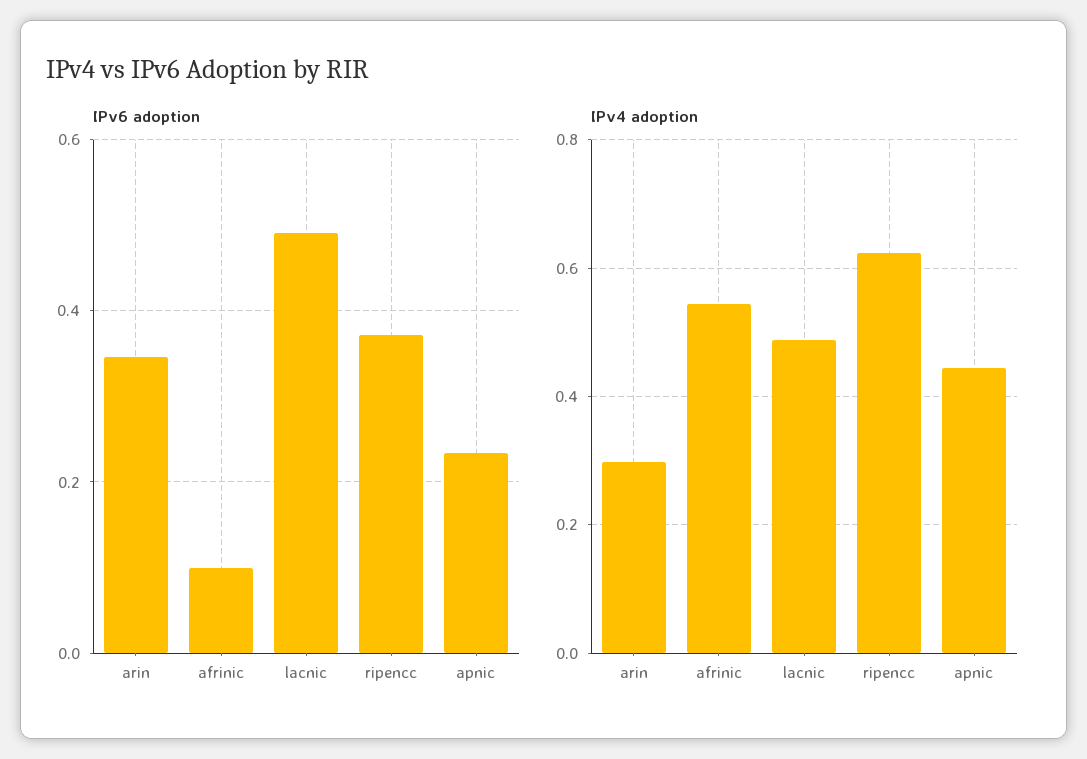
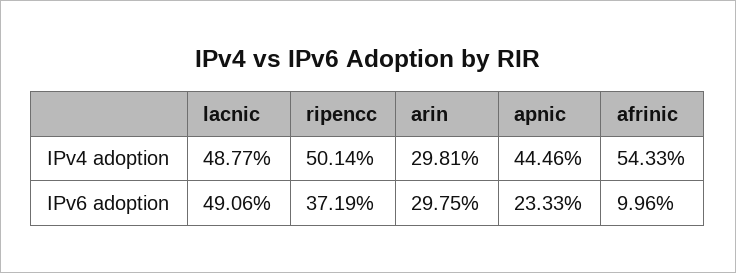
  {
    "IPv6 adoption": {
-     "arin": 0.34,
+     "arin": 0.2975,
      "afrinic": 0.0996,
      "lacnic": 0.4906,
      "ripencc": 0.3719,
      "apnic": 0.2333
    },
    "IPv4 adoption": {
      "arin": 0.2981,
      "afrinic": 0.5433,
      "lacnic": 0.4877,
-     "ripencc": 0.62,
+     "ripencc": 0.5014,
      "apnic": 0.4446
    }
  }

